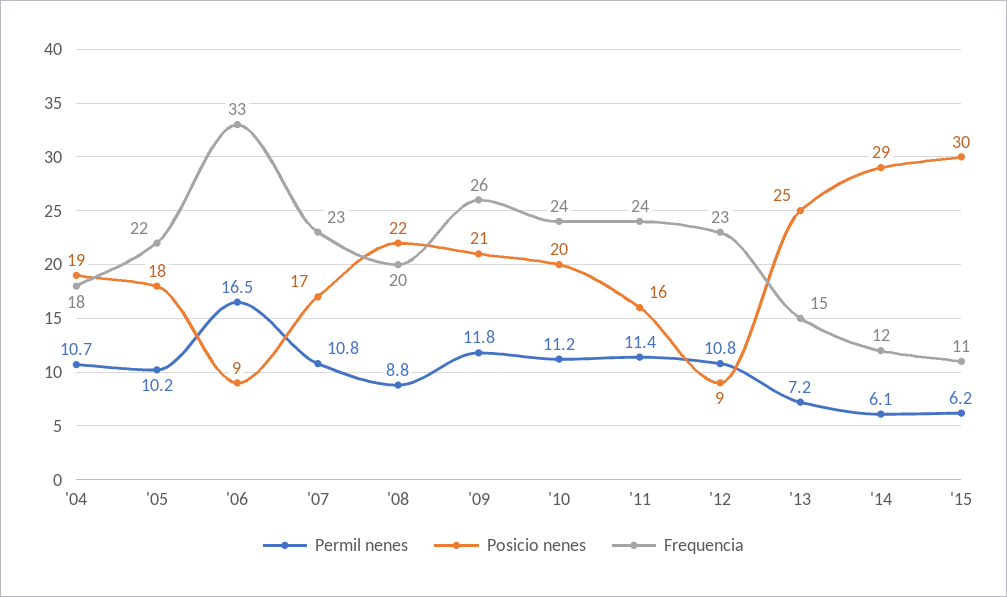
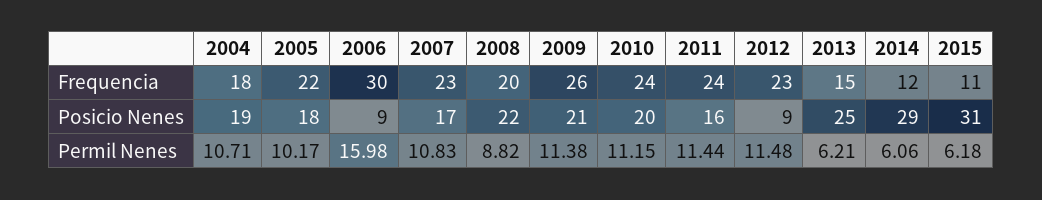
  {
    "Permil nenes": {
      "'04": 10.71,
      "'05": 10.17,
-     "'06": 16.5,
+     "'06": 15.98,
      "'07": 10.83,
      "'08": 8.82,
-     "'09": 11.8,
+     "'09": 11.38,
      "'10": 11.15,
      "'11": 11.44,
-     "'12": 10.8,
+     "'12": 11.48,
-     "'13": 7.2,
+     "'13": 6.21,
      "'14": 6.06,
      "'15": 6.18
    },
    "Posicio nenes": {
      "'04": 19,
      "'05": 18,
      "'06": 9,
      "'07": 17,
      "'08": 22,
      "'09": 21,
      "'10": 20,
      "'11": 16,
      "'12": 9,
      "'13": 25,
      "'14": 29,
-     "'15": 30
+     "'15": 31
    },
    "Frequencia": {
      "'04": 18,
      "'05": 22,
-     "'06": 33,
+     "'06": 30,
      "'07": 23,
      "'08": 20,
      "'09": 26,
      "'10": 24,
      "'11": 24,
      "'12": 23,
      "'13": 15,
      "'14": 12,
      "'15": 11
    }
  }

